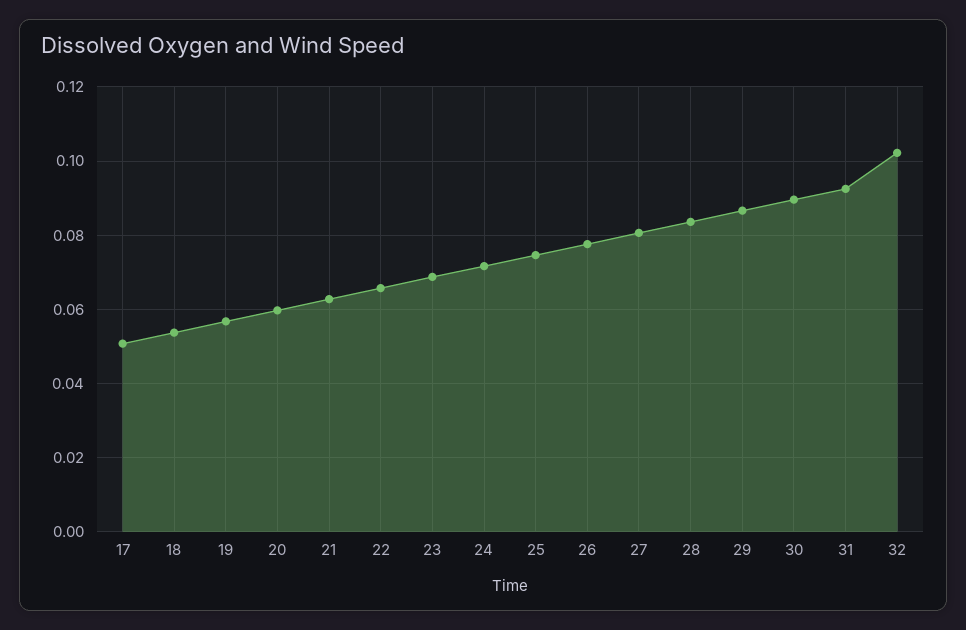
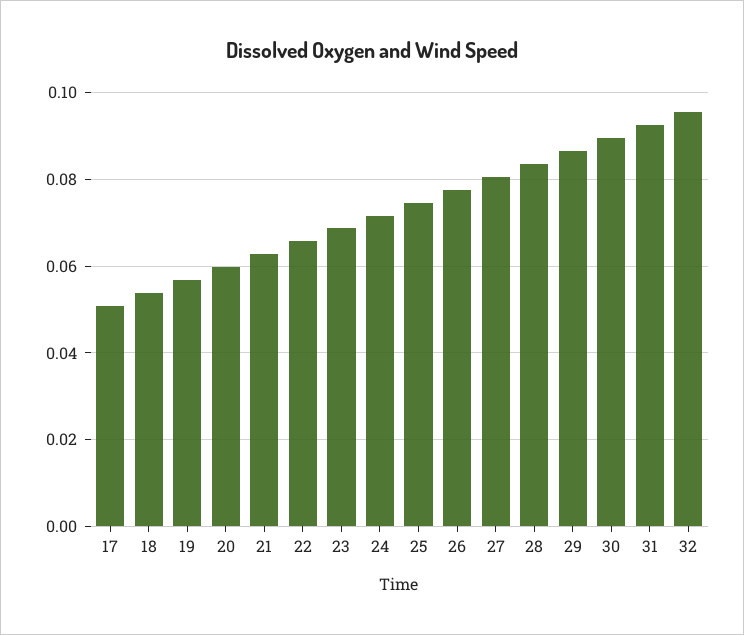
  {
    "17": 0.05,
    "18": 0.054,
    "19": 0.056,
    "20": 0.06,
    "21": 0.062,
    "22": 0.066,
    "23": 0.068,
    "24": 0.072,
    "25": 0.074,
    "26": 0.078,
    "27": 0.08,
    "28": 0.084,
    "29": 0.086,
    "30": 0.09,
    "31": 0.092,
-   "32": 0.102
+   "32": 0.096
  }

